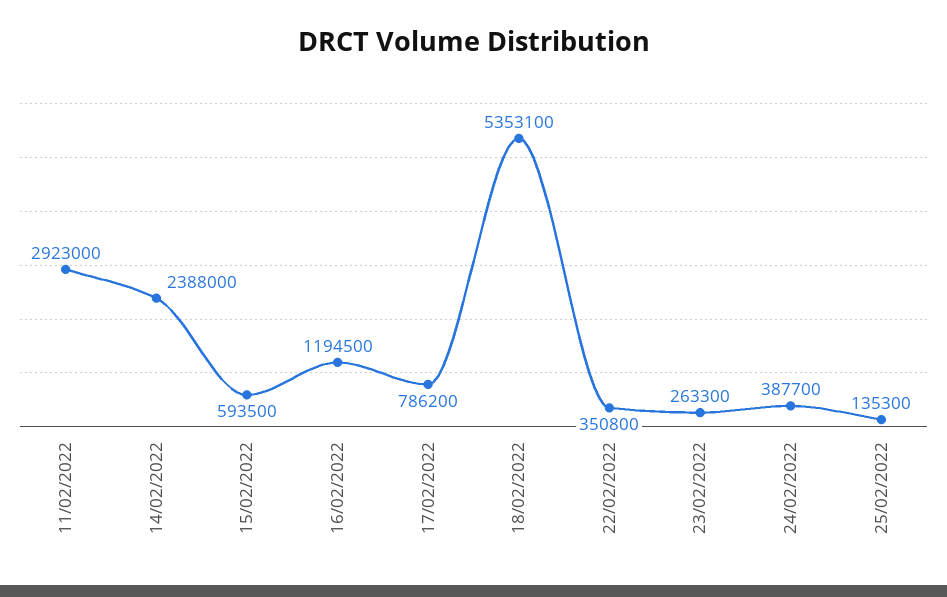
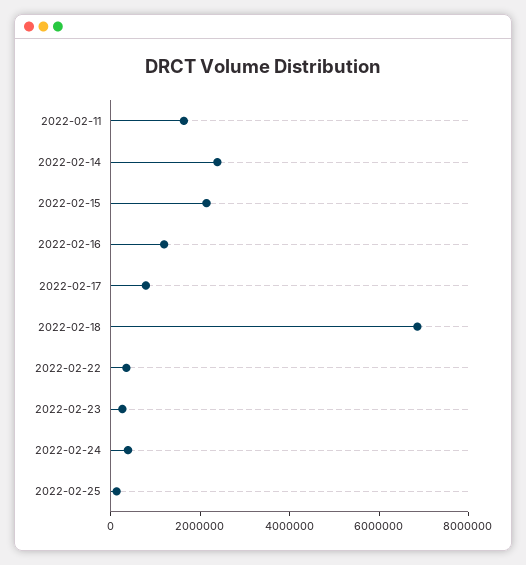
  {
-   "11/02/2022": 2923000,
+   "11/02/2022": 1500000,
    "14/02/2022": 2388000,
-   "15/02/2022": 593500,
+   "15/02/2022": 2000000,
    "16/02/2022": 1194500,
    "17/02/2022": 786200,
-   "18/02/2022": 5353100,
+   "18/02/2022": 7000000,
    "22/02/2022": 350800,
    "23/02/2022": 263300,
    "24/02/2022": 387700,
    "25/02/2022": 135300
  }

